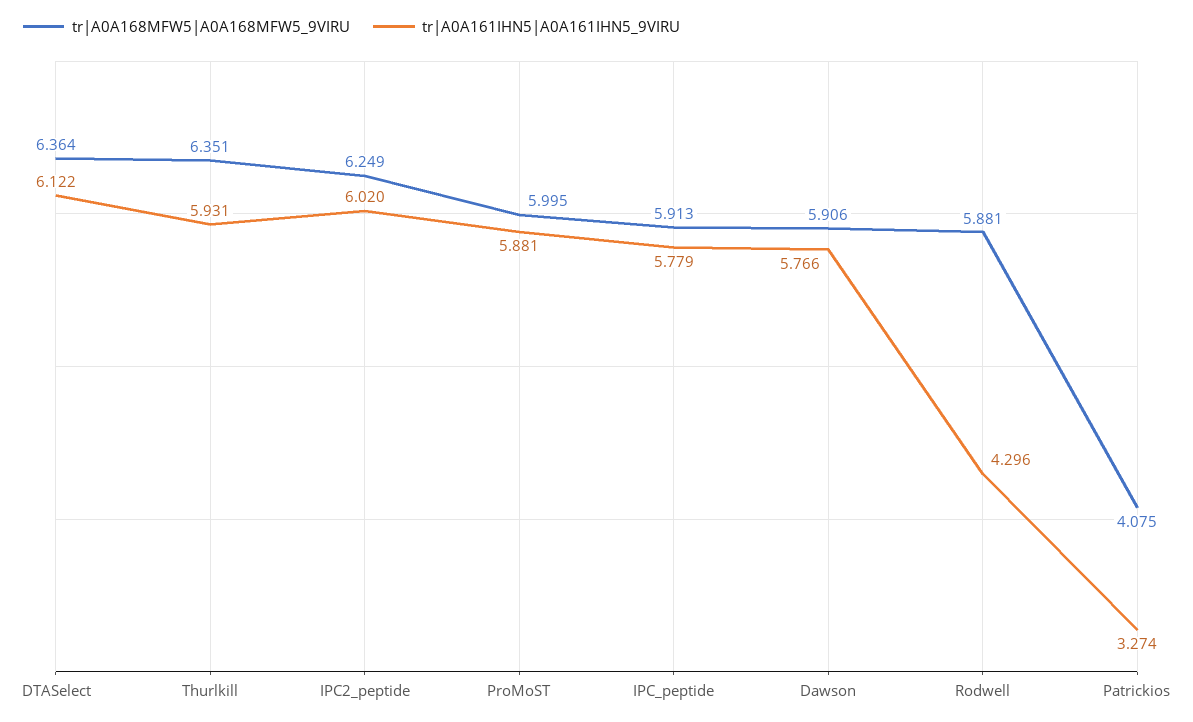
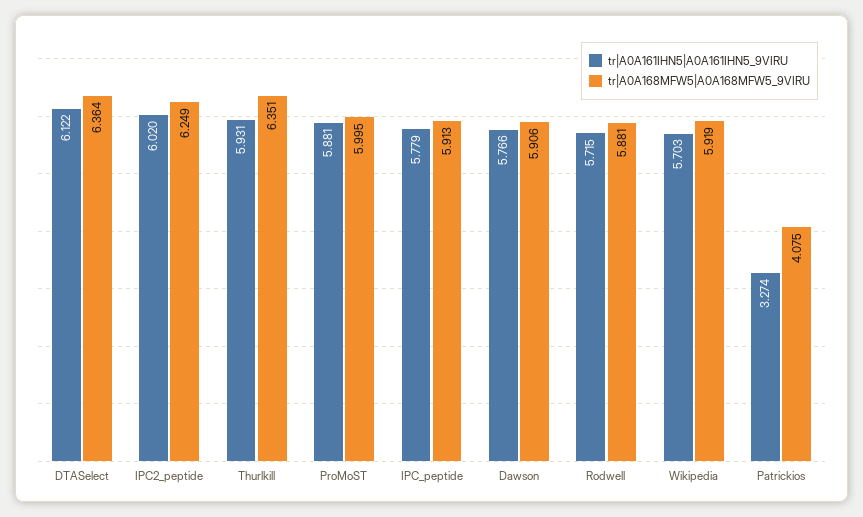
  {
    "tr|A0A168MFW5|A0A168MFW5_9VIRU": {
      "DTASelect": 6.364,
      "Thurlkill": 6.351,
      "IPC2_peptide": 6.249,
      "ProMoST": 5.995,
      "IPC_peptide": 5.913,
      "Dawson": 5.906,
      "Rodwell": 5.881,
-     "Patrickios": 4.075
+     "Patrickios": 4.075,
+     "Wikipedia": 5.919
    },
    "tr|A0A161IHN5|A0A161IHN5_9VIRU": {
      "DTASelect": 6.122,
      "Thurlkill": 5.931,
      "IPC2_peptide": 6.02,
      "ProMoST": 5.881,
      "IPC_peptide": 5.779,
      "Dawson": 5.766,
-     "Rodwell": 4.296,
+     "Rodwell": 5.715,
-     "Patrickios": 3.274
+     "Patrickios": 3.274,
+     "Wikipedia": 5.703
    }
  }

